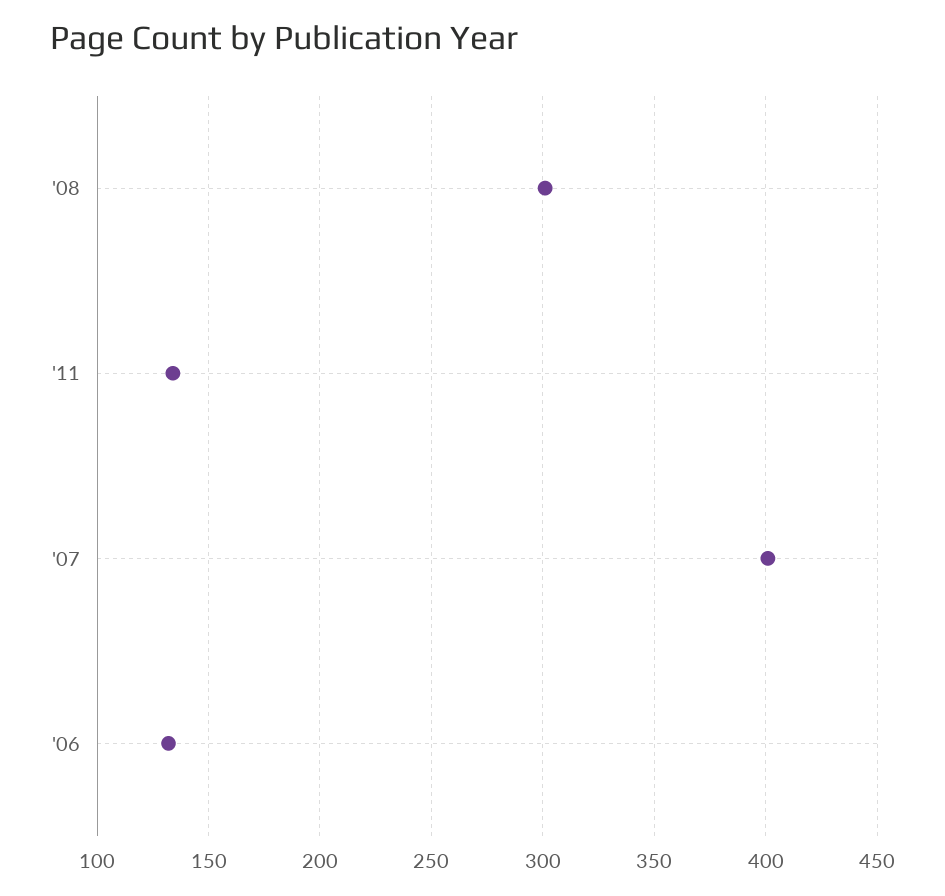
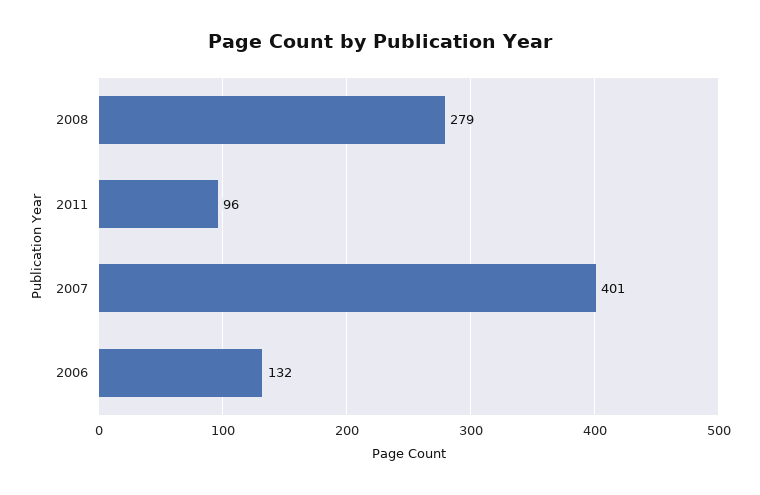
  {
-   "'08": 300,
+   "'08": 279,
-   "'11": 135,
+   "'11": 96,
    "'07": 401,
    "'06": 132
  }

